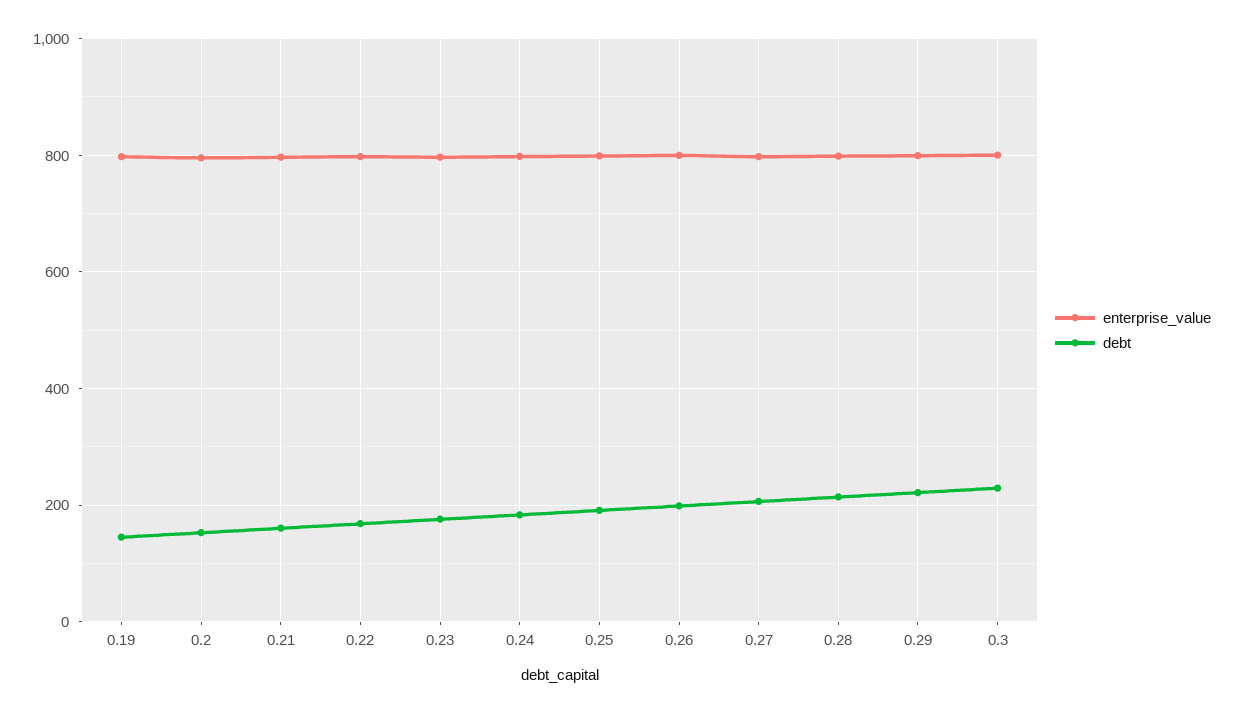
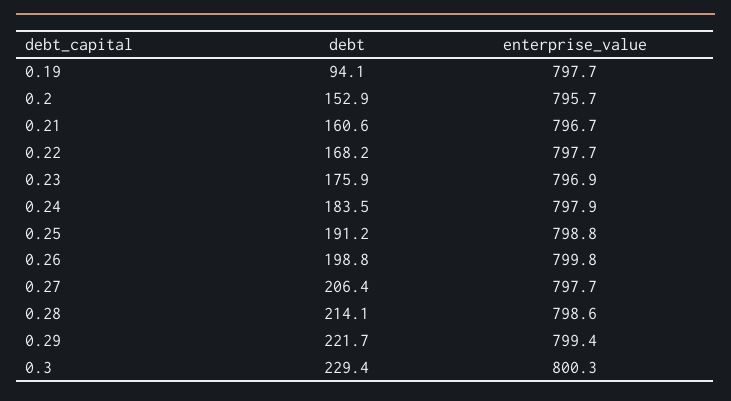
  {
    "enterprise_value": {
      "0.19": 797.7,
      "0.2": 795.7,
      "0.21": 796.7,
      "0.22": 797.7,
      "0.23": 796.9,
      "0.24": 797.9,
      "0.25": 798.8,
      "0.26": 799.8,
      "0.27": 797.7,
      "0.28": 798.6,
      "0.29": 799.4,
      "0.3": 800.3
    },
    "debt": {
-     "0.19": 140,
+     "0.19": 94.1,
      "0.2": 152.9,
      "0.21": 160.6,
      "0.22": 168.2,
      "0.23": 175.9,
      "0.24": 183.5,
      "0.25": 191.2,
      "0.26": 198.8,
      "0.27": 206.4,
      "0.28": 214.1,
      "0.29": 221.7,
      "0.3": 229.4
    }
  }

